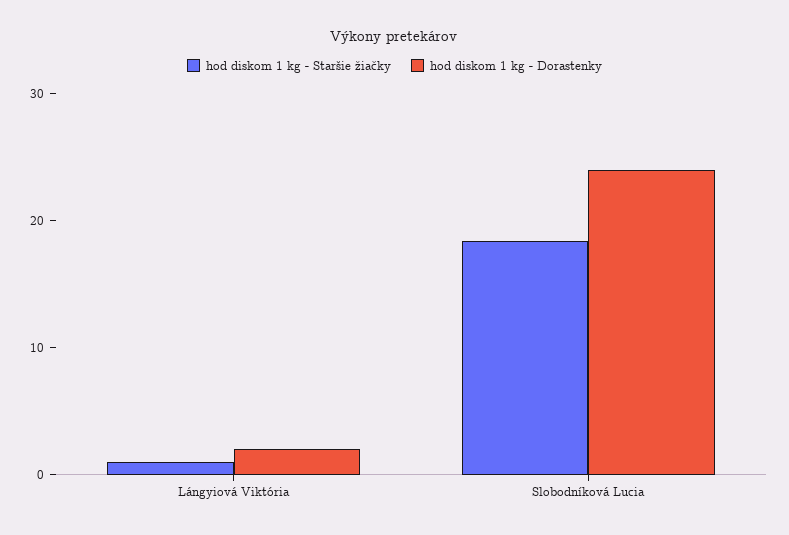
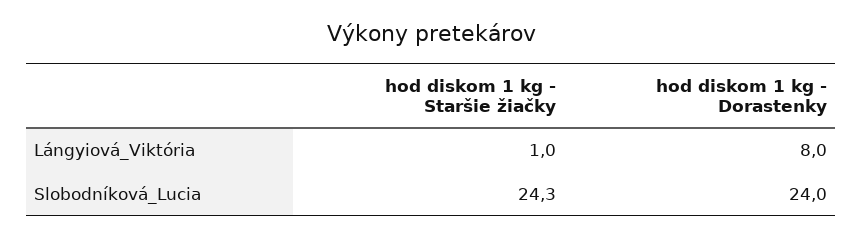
  {
    "hod diskom 1 kg - Staršie žiačky": {
      "Lángyiová Viktória": 1,
-     "Slobodníková Lucia": 18
+     "Slobodníková Lucia": 24.3
    },
    "hod diskom 1 kg - Dorastenky": {
-     "Lángyiová Viktória": 2,
+     "Lángyiová Viktória": 8,
      "Slobodníková Lucia": 24
    }
  }

